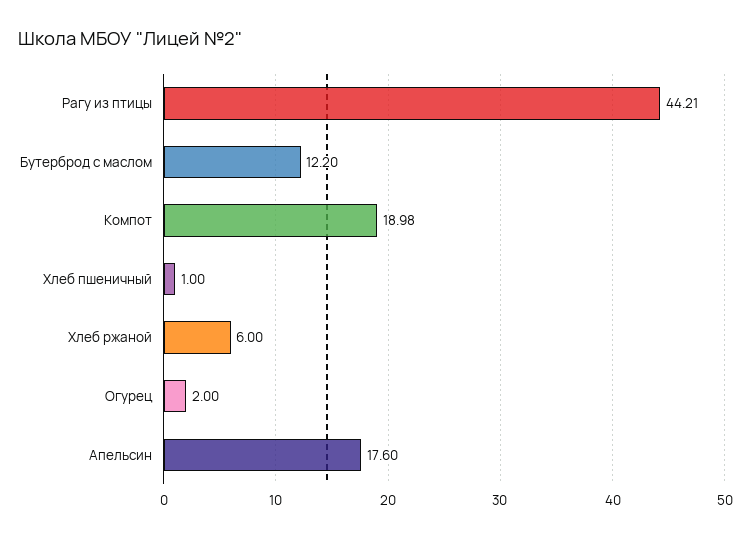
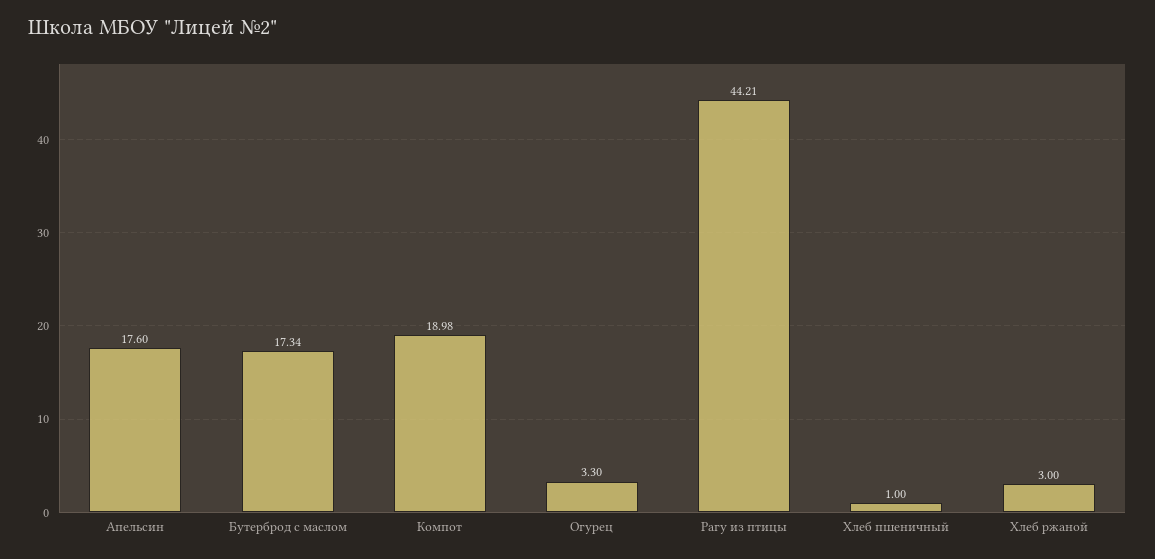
  {
    "Рагу из птицы": 44.21,
-   "Бутерброд с маслом": 12.2,
+   "Бутерброд с маслом": 17.34,
    "Компот": 18.98,
    "Хлеб пшеничный": 1,
-   "Хлеб ржаной": 6,
+   "Хлеб ржаной": 3,
-   "Огурец": 2,
+   "Огурец": 3.3,
    "Апельсин": 17.6
  }

